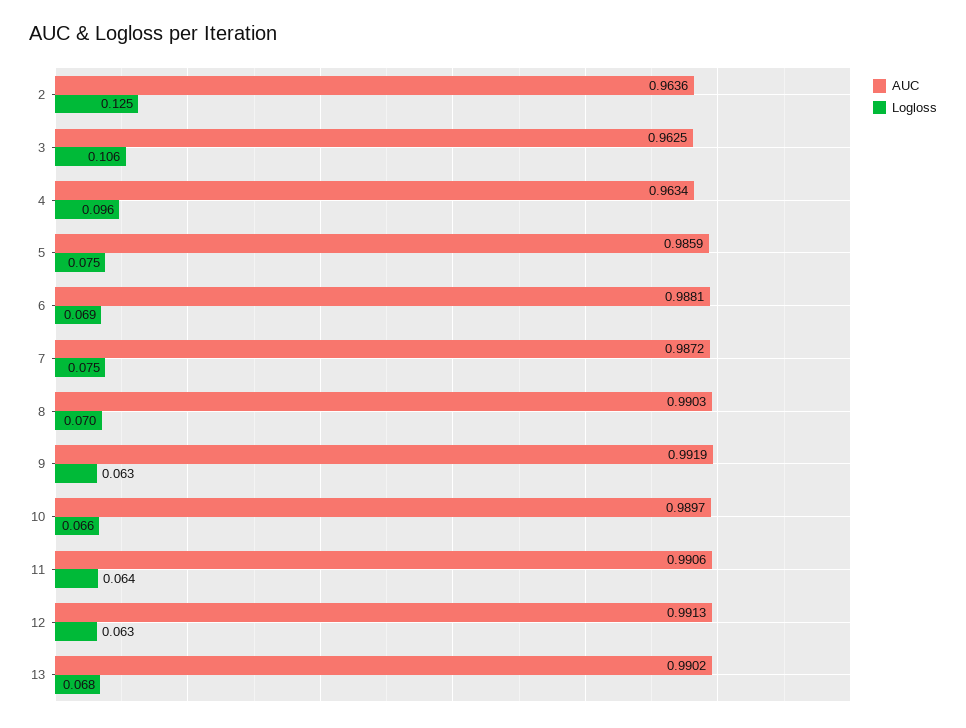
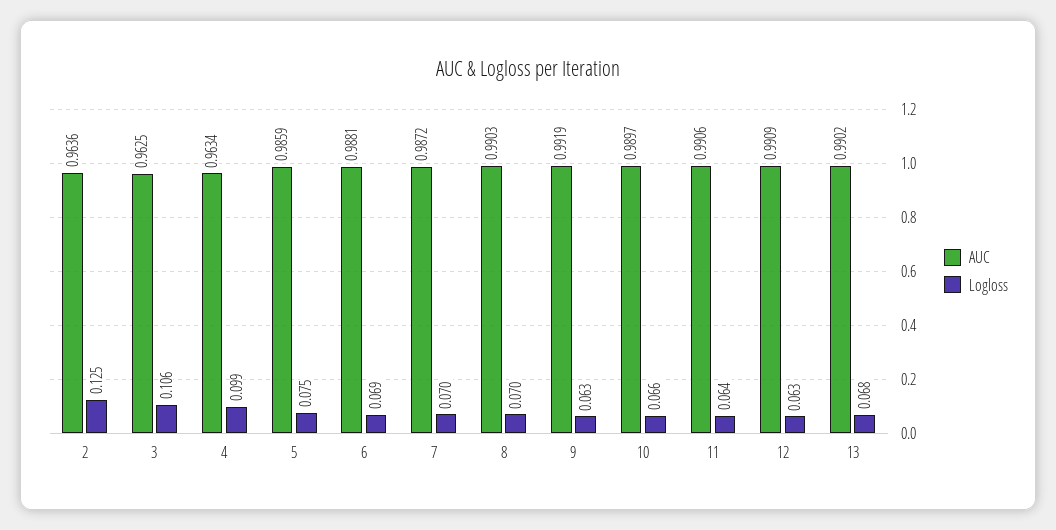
  {
    "AUC": {
      "2": 0.9636,
      "3": 0.9625,
      "4": 0.9634,
      "5": 0.9859,
      "6": 0.9881,
      "7": 0.9872,
      "8": 0.9903,
      "9": 0.9919,
      "10": 0.9897,
      "11": 0.9906,
-     "12": 0.9913,
+     "12": 0.9909,
      "13": 0.9902
    },
    "Logloss": {
      "2": 0.125,
      "3": 0.106,
-     "4": 0.096,
+     "4": 0.099,
      "5": 0.075,
      "6": 0.069,
-     "7": 0.075,
+     "7": 0.07,
      "8": 0.07,
      "9": 0.063,
      "10": 0.066,
      "11": 0.064,
      "12": 0.063,
      "13": 0.068
    }
  }

